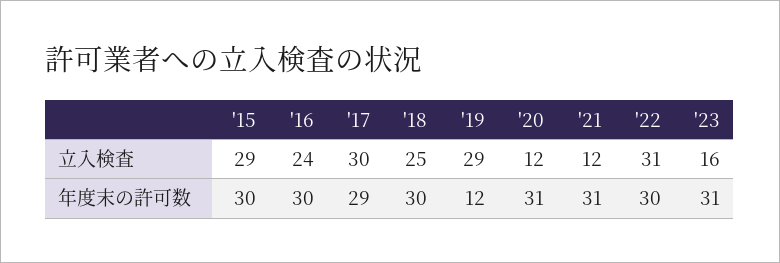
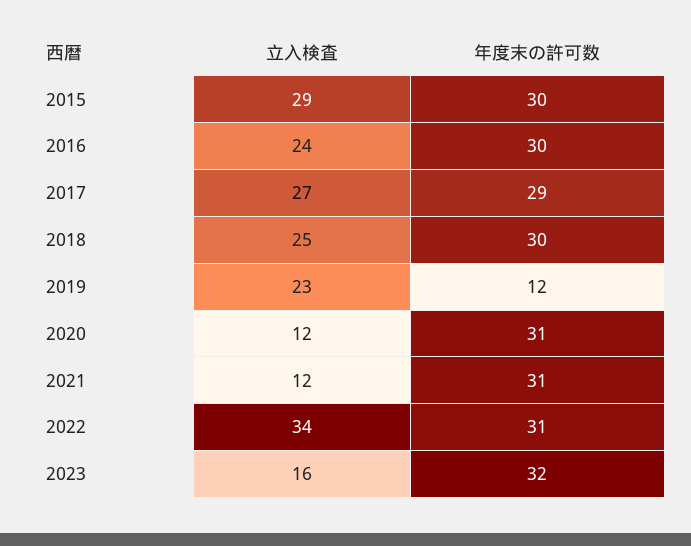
  {
    "'15": {
      "立入検査": 29,
      "年度末の許可数": 30
    },
    "'16": {
      "立入検査": 24,
      "年度末の許可数": 30
    },
    "'17": {
-     "立入検査": 30,
+     "立入検査": 27,
      "年度末の許可数": 29
    },
    "'18": {
      "立入検査": 25,
      "年度末の許可数": 30
    },
    "'19": {
-     "立入検査": 29,
+     "立入検査": 23,
      "年度末の許可数": 12
    },
    "'20": {
      "立入検査": 12,
      "年度末の許可数": 31
    },
    "'21": {
      "立入検査": 12,
      "年度末の許可数": 31
    },
    "'22": {
-     "立入検査": 31,
+     "立入検査": 34,
-     "年度末の許可数": 30
+     "年度末の許可数": 31
    },
    "'23": {
      "立入検査": 16,
-     "年度末の許可数": 31
+     "年度末の許可数": 32
    }
  }

